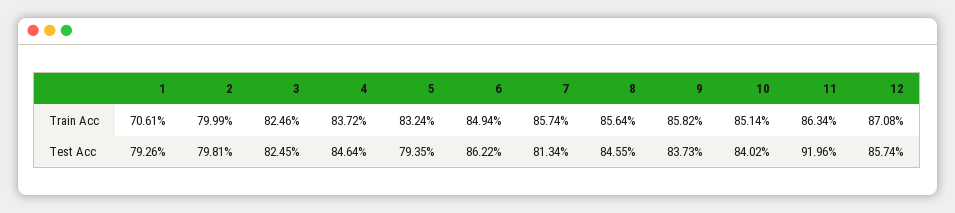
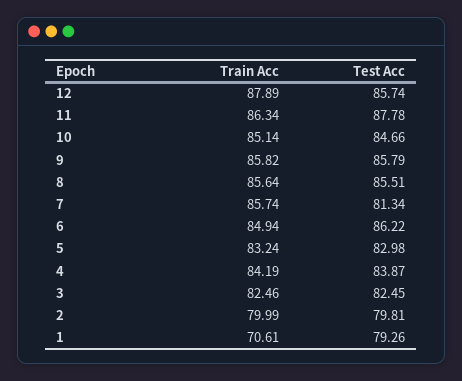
  {
    "1": {
      "Train Acc": 70.61,
      "Test Acc": 79.26
    },
    "2": {
      "Train Acc": 79.99,
      "Test Acc": 79.81
    },
    "3": {
      "Train Acc": 82.46,
      "Test Acc": 82.45
    },
    "4": {
-     "Train Acc": 83.72,
+     "Train Acc": 84.19,
-     "Test Acc": 84.64
+     "Test Acc": 83.87
    },
    "5": {
      "Train Acc": 83.24,
-     "Test Acc": 79.35
+     "Test Acc": 82.98
    },
    "6": {
      "Train Acc": 84.94,
      "Test Acc": 86.22
    },
    "7": {
      "Train Acc": 85.74,
      "Test Acc": 81.34
    },
    "8": {
      "Train Acc": 85.64,
-     "Test Acc": 84.55
+     "Test Acc": 85.51
    },
    "9": {
      "Train Acc": 85.82,
-     "Test Acc": 83.73
+     "Test Acc": 85.79
    },
    "10": {
      "Train Acc": 85.14,
-     "Test Acc": 84.02
+     "Test Acc": 84.66
    },
    "11": {
      "Train Acc": 86.34,
-     "Test Acc": 91.96
+     "Test Acc": 87.78
    },
    "12": {
-     "Train Acc": 87.08,
+     "Train Acc": 87.89,
      "Test Acc": 85.74
    }
  }

